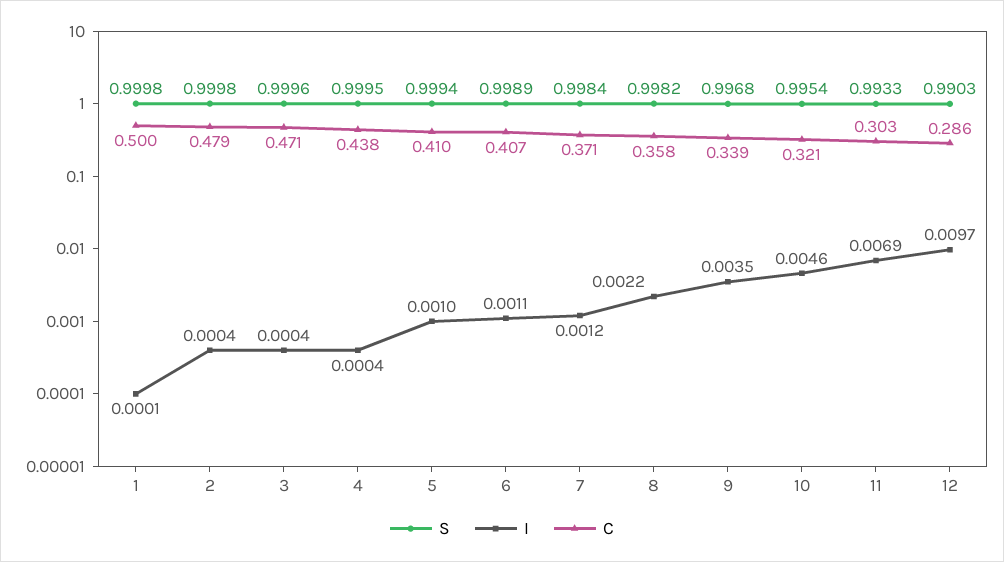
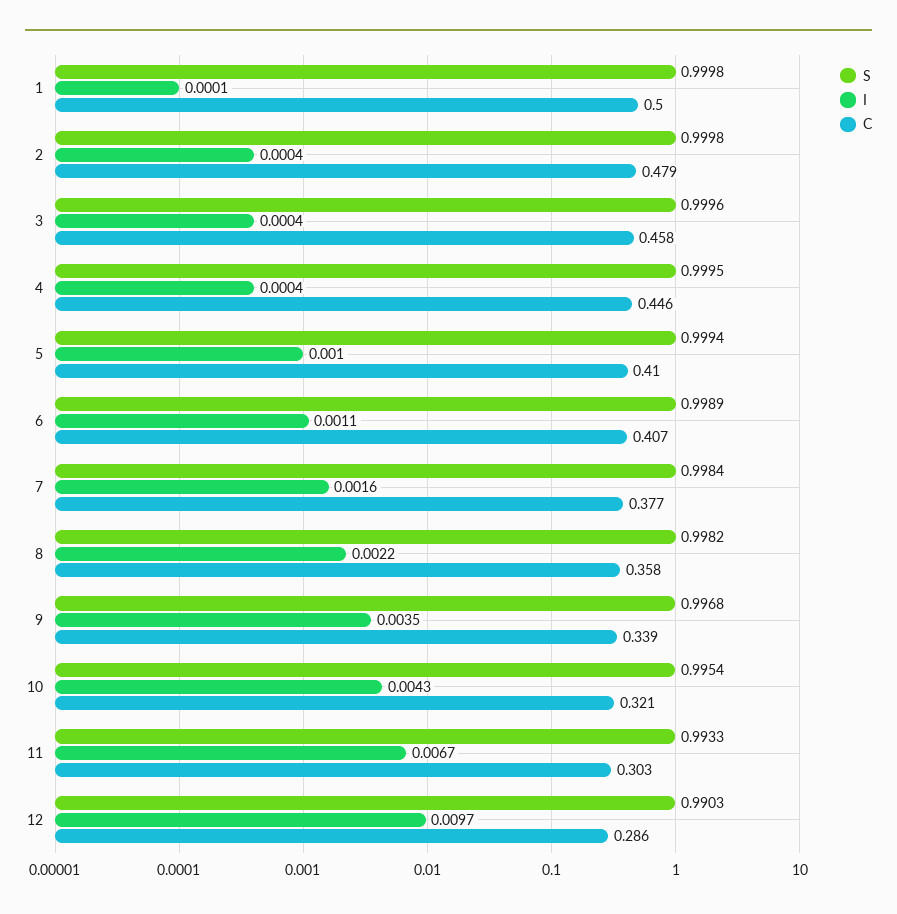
  {
    "S": {
      "1": 0.9998,
      "2": 0.9998,
      "3": 0.9996,
      "4": 0.9995,
      "5": 0.9994,
      "6": 0.9989,
      "7": 0.9984,
      "8": 0.9982,
      "9": 0.9968,
      "10": 0.9954,
      "11": 0.9933,
      "12": 0.9903
    },
    "I": {
      "1": 0.0001,
      "2": 0.0004,
      "3": 0.0004,
      "4": 0.0004,
      "5": 0.001,
      "6": 0.0011,
-     "7": 0.0012,
+     "7": 0.0016,
      "8": 0.0022,
      "9": 0.0035,
-     "10": 0.0046,
+     "10": 0.0043,
-     "11": 0.0069,
+     "11": 0.0067,
      "12": 0.0097
    },
    "C": {
      "1": 0.5,
      "2": 0.479,
-     "3": 0.471,
+     "3": 0.458,
-     "4": 0.438,
+     "4": 0.446,
      "5": 0.41,
      "6": 0.407,
-     "7": 0.371,
+     "7": 0.377,
      "8": 0.358,
      "9": 0.339,
      "10": 0.321,
      "11": 0.303,
      "12": 0.286
    }
  }

